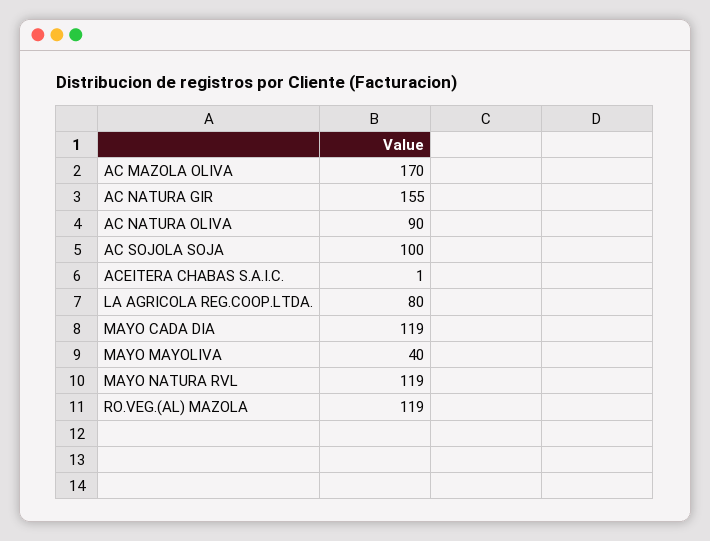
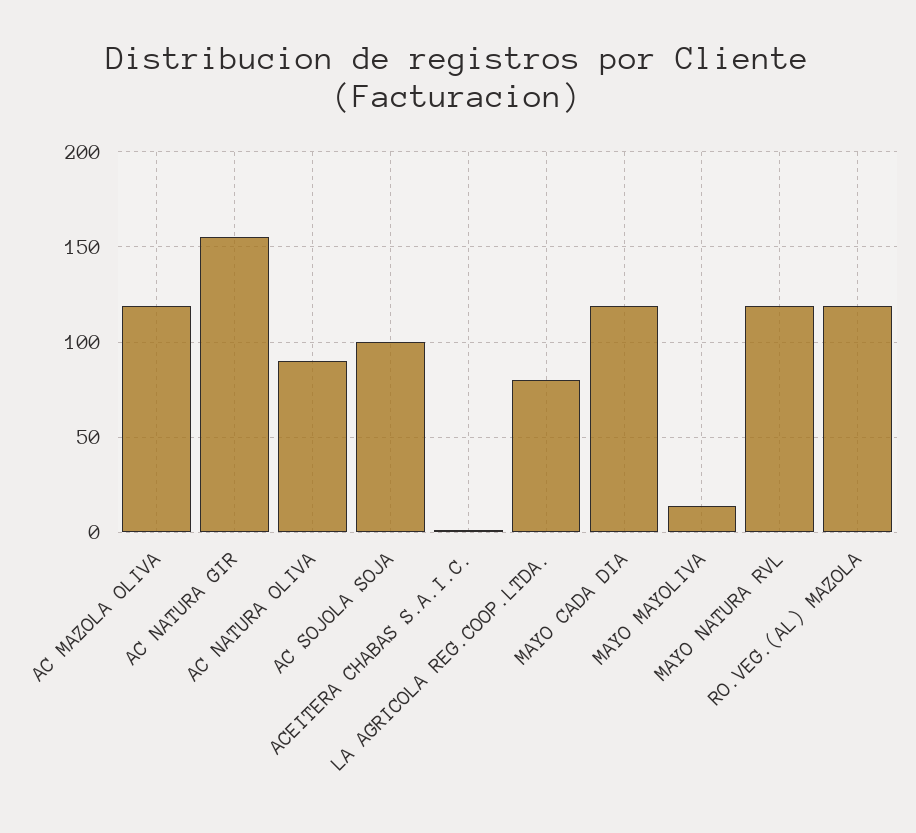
  {
-   "AC MAZOLA OLIVA": 170,
+   "AC MAZOLA OLIVA": 120,
    "AC NATURA GIR": 155,
    "AC NATURA OLIVA": 90,
    "AC SOJOLA SOJA": 100,
    "ACEITERA CHABAS S.A.I.C.": 1,
    "LA AGRICOLA REG.COOP.LTDA.": 80,
    "MAYO CADA DIA": 119,
-   "MAYO MAYOLIVA": 40,
+   "MAYO MAYOLIVA": 15,
    "MAYO NATURA RVL": 119,
    "RO.VEG.(AL) MAZOLA": 119
  }

